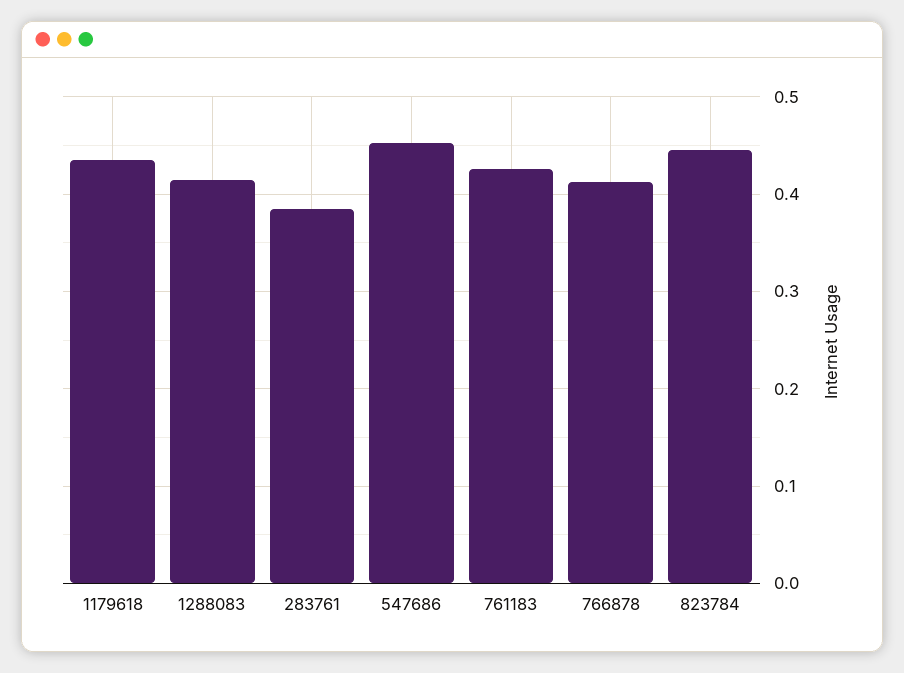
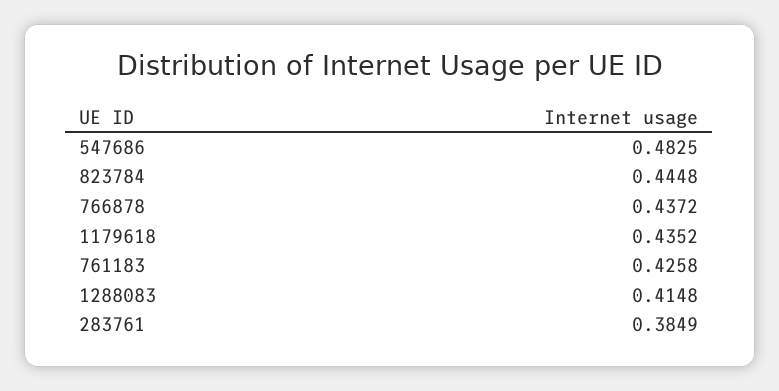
  {
    "1179618": 0.4352,
    "1288083": 0.4148,
    "283761": 0.3849,
-   "547686": 0.45,
+   "547686": 0.4825,
    "761183": 0.4258,
-   "766878": 0.41,
+   "766878": 0.4372,
    "823784": 0.4448
  }

